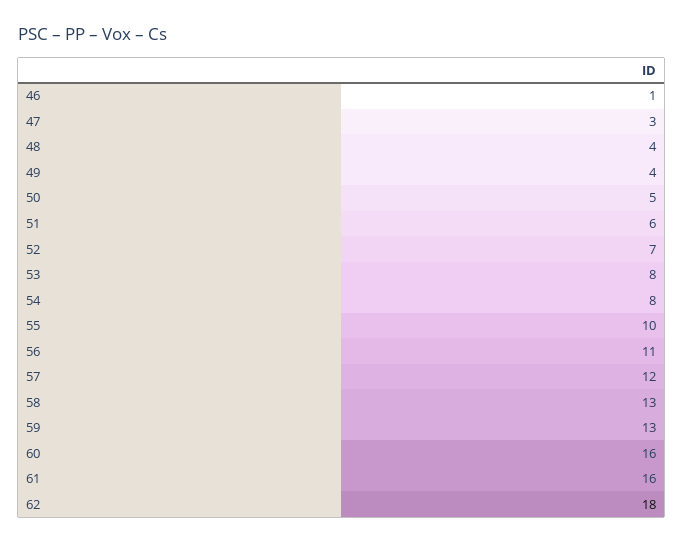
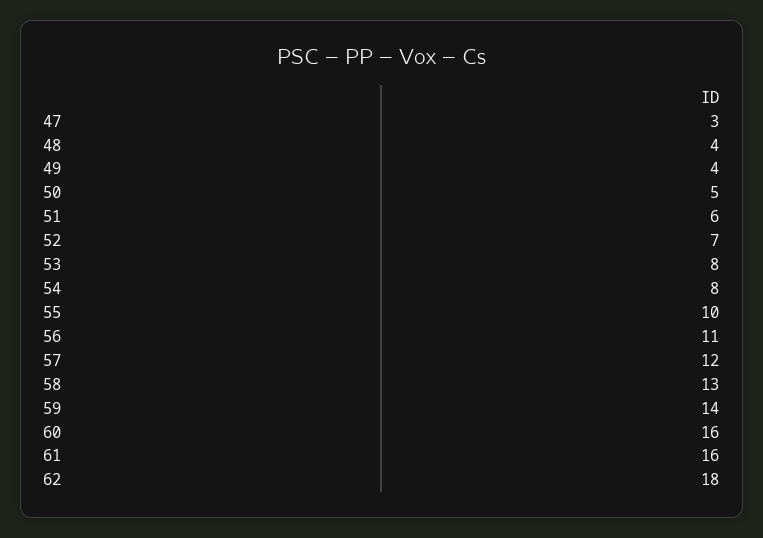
  {
-   "46": 1,
    "47": 3,
    "48": 4,
    "49": 4,
    "50": 5,
    "51": 6,
    "52": 7,
    "53": 8,
    "54": 8,
    "55": 10,
    "56": 11,
    "57": 12,
    "58": 13,
-   "59": 13,
+   "59": 14,
    "60": 16,
    "61": 16,
    "62": 18
  }

